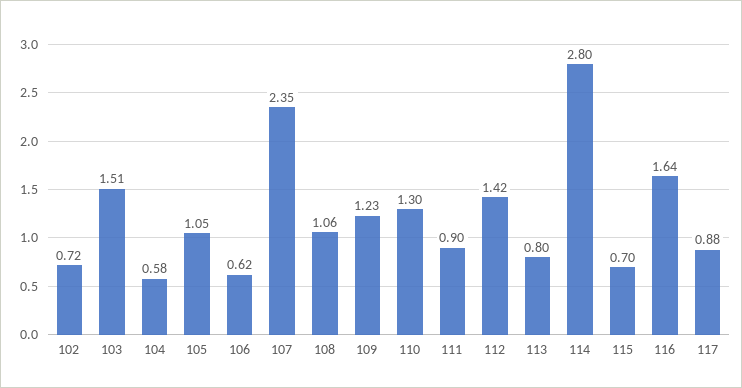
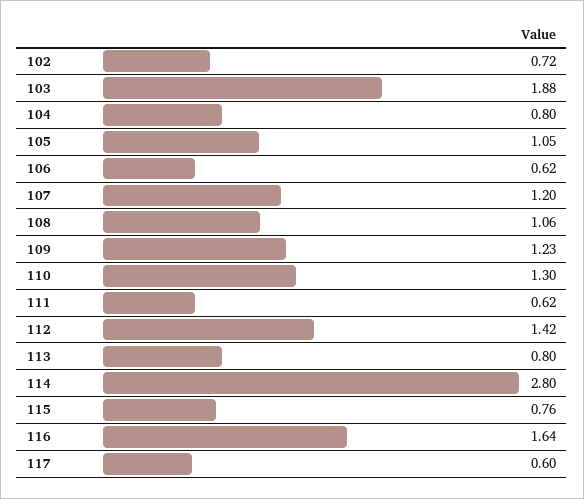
  {
    "102": 0.72,
-   "103": 1.51,
+   "103": 1.88,
-   "104": 0.58,
+   "104": 0.8,
    "105": 1.05,
    "106": 0.62,
-   "107": 2.35,
+   "107": 1.2,
    "108": 1.06,
    "109": 1.23,
    "110": 1.3,
-   "111": 0.9,
+   "111": 0.62,
    "112": 1.42,
    "113": 0.8,
    "114": 2.8,
-   "115": 0.7,
+   "115": 0.76,
    "116": 1.64,
-   "117": 0.88
+   "117": 0.6
  }

